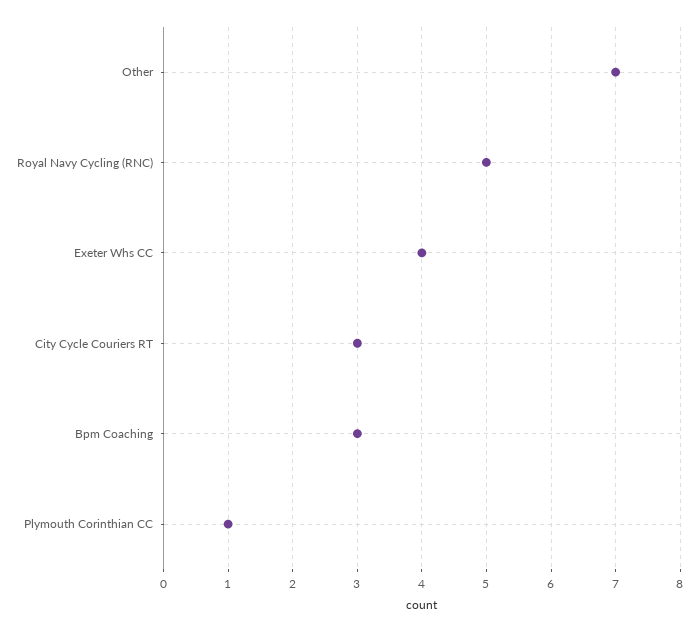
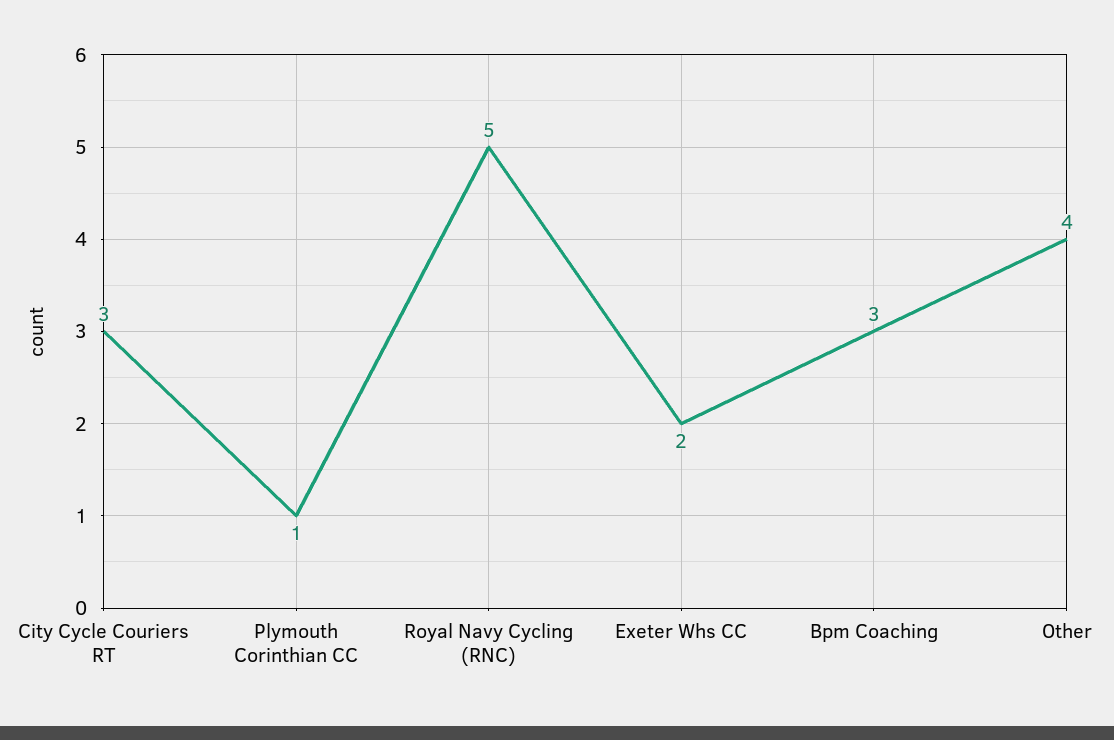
  {
-   "Other": 7,
+   "Other": 4,
    "Royal Navy Cycling (RNC)": 5,
-   "Exeter Whs CC": 4,
+   "Exeter Whs CC": 2,
    "City Cycle Couriers RT": 3,
    "Bpm Coaching": 3,
    "Plymouth Corinthian CC": 1
  }

